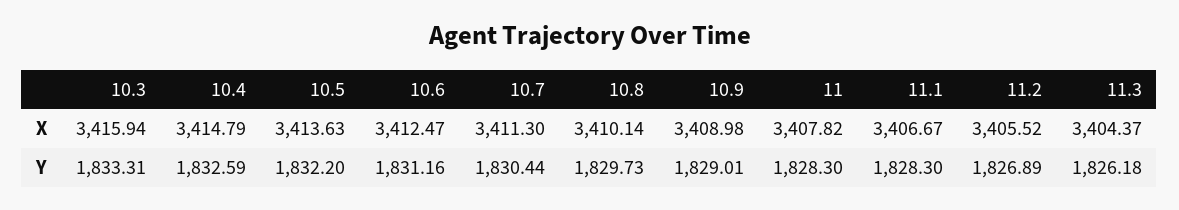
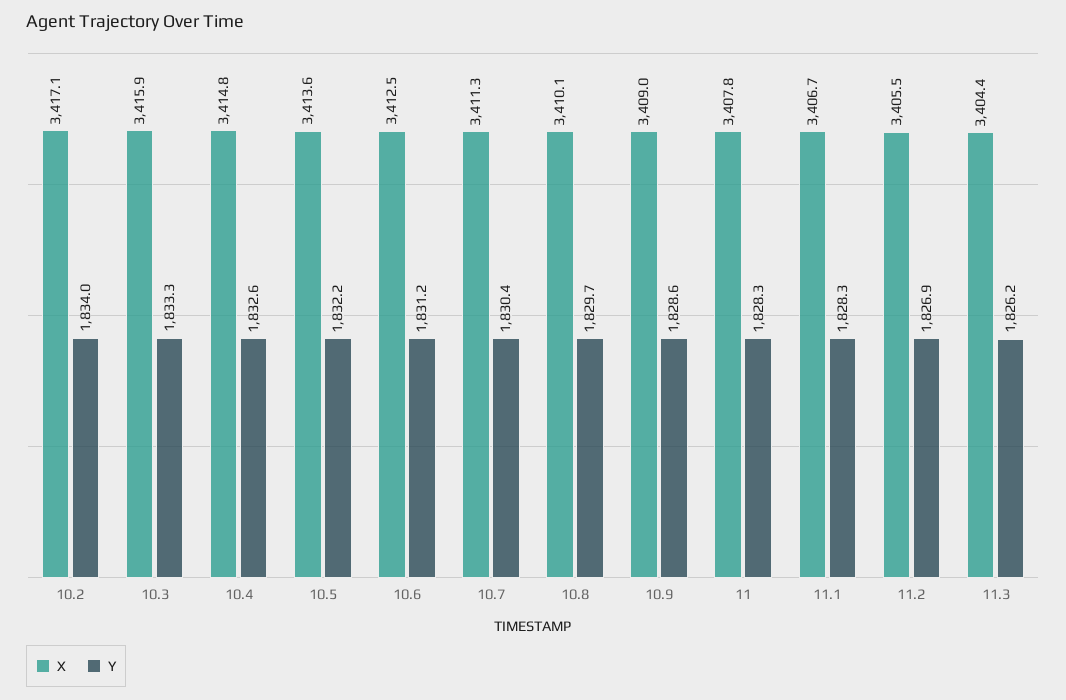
  {
    "X": {
      "10.3": 3415.94,
      "10.4": 3414.79,
      "10.5": 3413.63,
      "10.6": 3412.47,
      "10.7": 3411.3,
      "10.8": 3410.14,
      "10.9": 3408.98,
      "11": 3407.82,
      "11.1": 3406.67,
      "11.2": 3405.52,
-     "11.3": 3404.37
+     "11.3": 3404.37,
+     "10.2": 3417.1
    },
    "Y": {
      "10.3": 1833.31,
      "10.4": 1832.59,
      "10.5": 1832.2,
      "10.6": 1831.16,
      "10.7": 1830.44,
      "10.8": 1829.73,
-     "10.9": 1829.01,
+     "10.9": 1828.6,
      "11": 1828.3,
      "11.1": 1828.3,
      "11.2": 1826.89,
-     "11.3": 1826.18
+     "11.3": 1826.18,
+     "10.2": 1834
    }
  }

